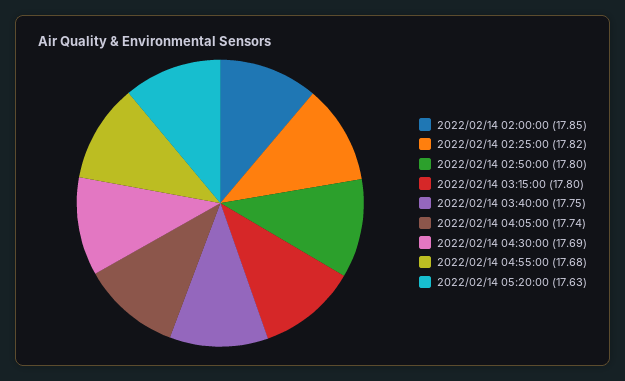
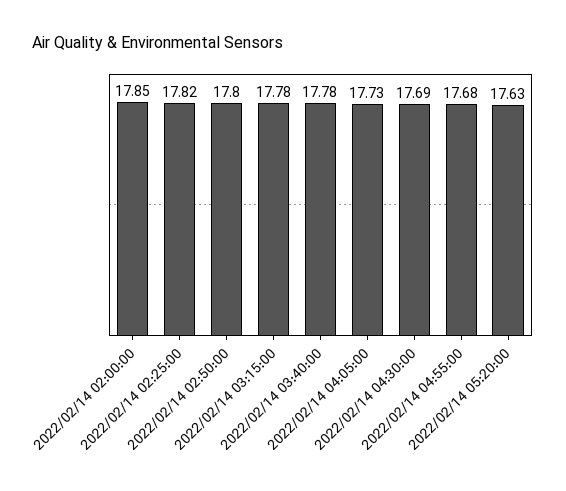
  {
    "2022/02/14 02:00:00": 17.85,
    "2022/02/14 02:25:00": 17.82,
    "2022/02/14 02:50:00": 17.8,
-   "2022/02/14 03:15:00": 17.8,
+   "2022/02/14 03:15:00": 17.78,
-   "2022/02/14 03:40:00": 17.75,
+   "2022/02/14 03:40:00": 17.78,
-   "2022/02/14 04:05:00": 17.74,
+   "2022/02/14 04:05:00": 17.73,
    "2022/02/14 04:30:00": 17.69,
    "2022/02/14 04:55:00": 17.68,
    "2022/02/14 05:20:00": 17.63
  }

